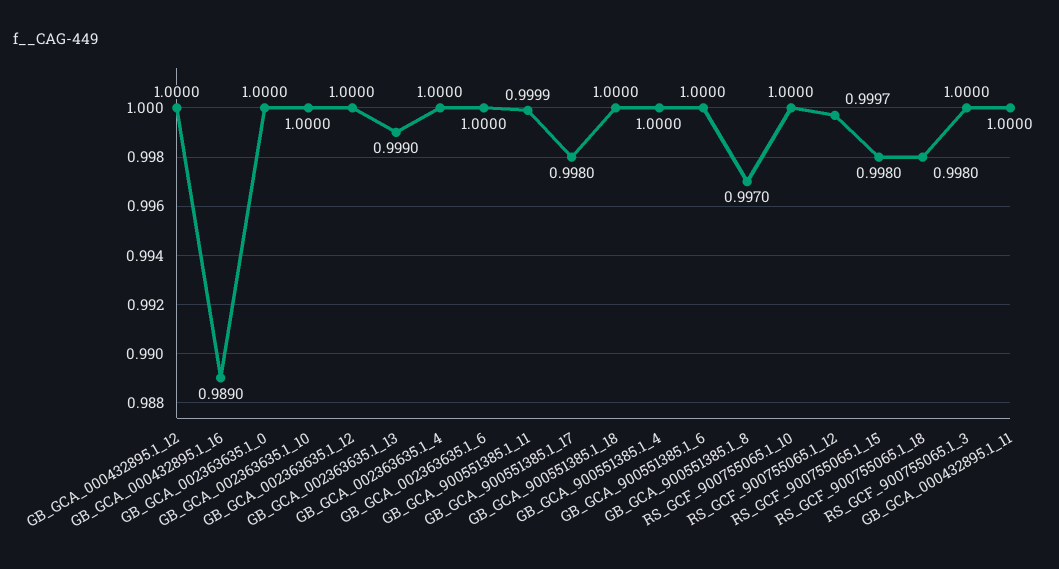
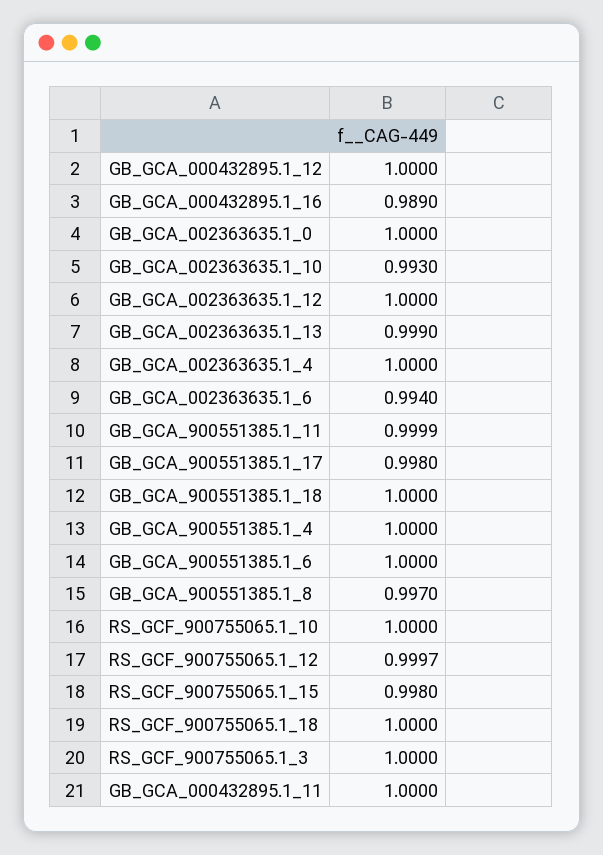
  {
    "GB_GCA_000432895.1_12": 1,
    "GB_GCA_000432895.1_16": 0.989,
    "GB_GCA_002363635.1_0": 1,
-   "GB_GCA_002363635.1_10": 1,
+   "GB_GCA_002363635.1_10": 0.993,
    "GB_GCA_002363635.1_12": 1,
    "GB_GCA_002363635.1_13": 0.999,
    "GB_GCA_002363635.1_4": 1,
-   "GB_GCA_002363635.1_6": 1,
+   "GB_GCA_002363635.1_6": 0.994,
    "GB_GCA_900551385.1_11": 0.9999,
    "GB_GCA_900551385.1_17": 0.998,
    "GB_GCA_900551385.1_18": 1,
    "GB_GCA_900551385.1_4": 1,
    "GB_GCA_900551385.1_6": 1,
    "GB_GCA_900551385.1_8": 0.997,
    "RS_GCF_900755065.1_10": 1,
    "RS_GCF_900755065.1_12": 0.9997,
    "RS_GCF_900755065.1_15": 0.998,
-   "RS_GCF_900755065.1_18": 0.998,
+   "RS_GCF_900755065.1_18": 1,
    "RS_GCF_900755065.1_3": 1,
    "GB_GCA_000432895.1_11": 1
  }

